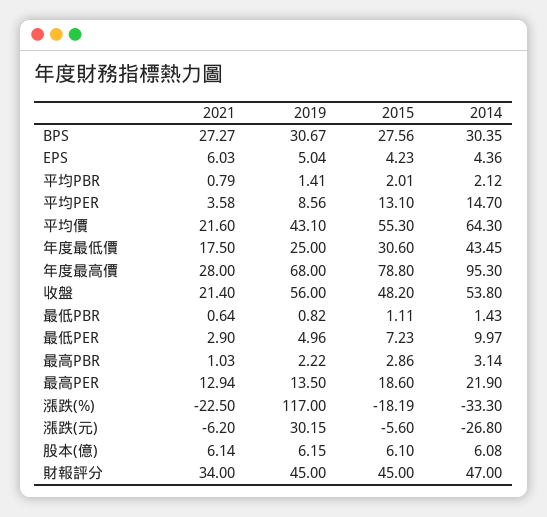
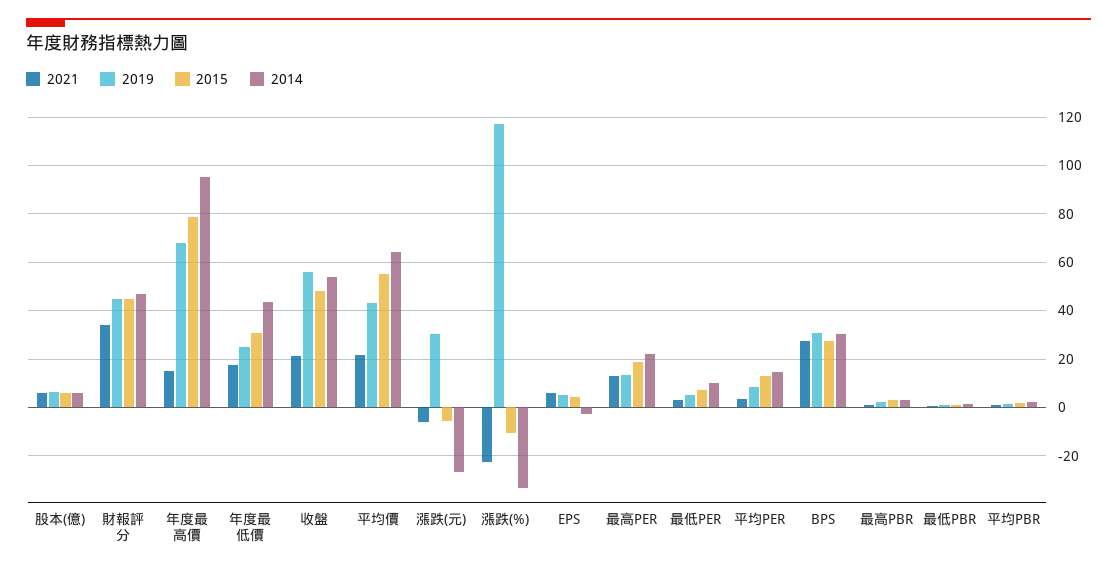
  {
    "2021": {
      "BPS": 27.27,
      "EPS": 6.03,
      "平均PBR": 0.79,
      "平均PER": 3.58,
      "平均價": 21.6,
      "年度最低價": 17.5,
-     "年度最高價": 28,
+     "年度最高價": 15,
      "收盤": 21.4,
      "最低PBR": 0.64,
      "最低PER": 2.9,
      "最高PBR": 1.03,
      "最高PER": 12.94,
      "漲跌(%)": -22.5,
      "漲跌(元)": -6.2,
      "股本(億)": 6.14,
      "財報評分": 34
    },
    "2019": {
      "BPS": 30.67,
      "EPS": 5.04,
      "平均PBR": 1.41,
      "平均PER": 8.56,
      "平均價": 43.1,
      "年度最低價": 25,
      "年度最高價": 68,
      "收盤": 56,
      "最低PBR": 0.82,
      "最低PER": 4.96,
      "最高PBR": 2.22,
      "最高PER": 13.5,
      "漲跌(%)": 117,
      "漲跌(元)": 30.15,
      "股本(億)": 6.15,
      "財報評分": 45
    },
    "2015": {
      "BPS": 27.56,
      "EPS": 4.23,
      "平均PBR": 2.01,
      "平均PER": 13.1,
      "平均價": 55.3,
      "年度最低價": 30.6,
      "年度最高價": 78.8,
      "收盤": 48.2,
      "最低PBR": 1.11,
      "最低PER": 7.23,
      "最高PBR": 2.86,
      "最高PER": 18.6,
-     "漲跌(%)": -18.19,
+     "漲跌(%)": -10,
      "漲跌(元)": -5.6,
      "股本(億)": 6.1,
      "財報評分": 45
    },
    "2014": {
      "BPS": 30.35,
-     "EPS": 4.36,
+     "EPS": -2.5,
      "平均PBR": 2.12,
      "平均PER": 14.7,
      "平均價": 64.3,
      "年度最低價": 43.45,
      "年度最高價": 95.3,
      "收盤": 53.8,
      "最低PBR": 1.43,
      "最低PER": 9.97,
      "最高PBR": 3.14,
      "最高PER": 21.9,
      "漲跌(%)": -33.3,
      "漲跌(元)": -26.8,
      "股本(億)": 6.08,
      "財報評分": 47
    }
  }

